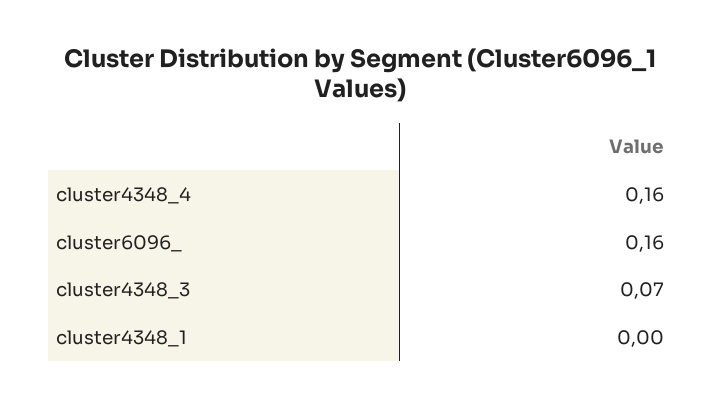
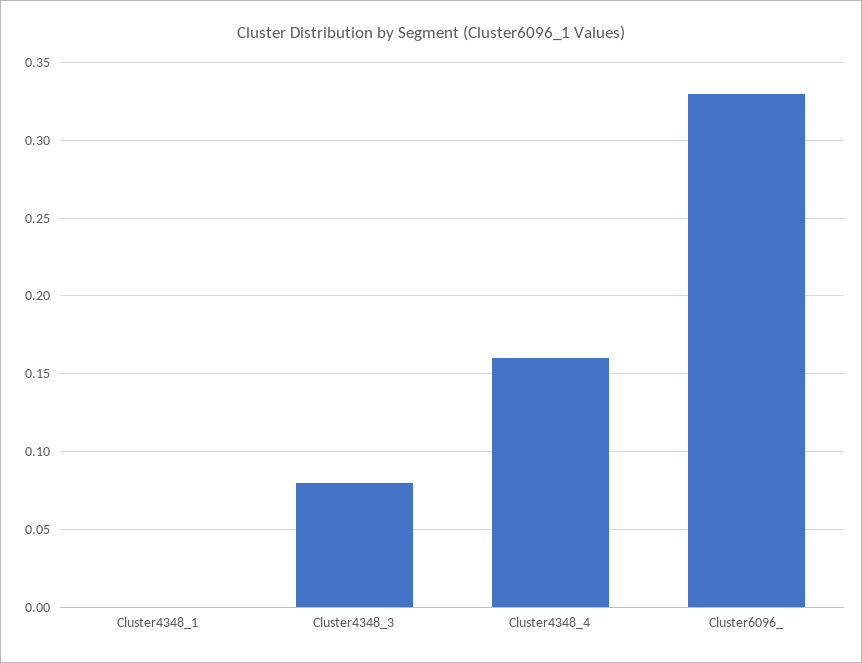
  {
    "cluster4348_4": 0.16,
-   "cluster6096_": 0.16,
+   "cluster6096_": 0.33,
-   "cluster4348_3": 0.07,
+   "cluster4348_3": 0.08,
    "cluster4348_1": 0
  }

